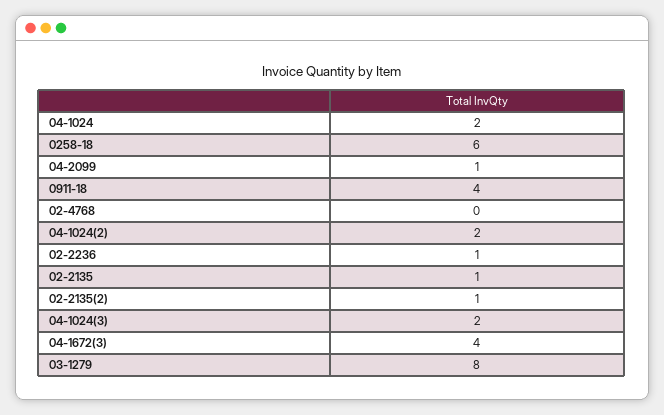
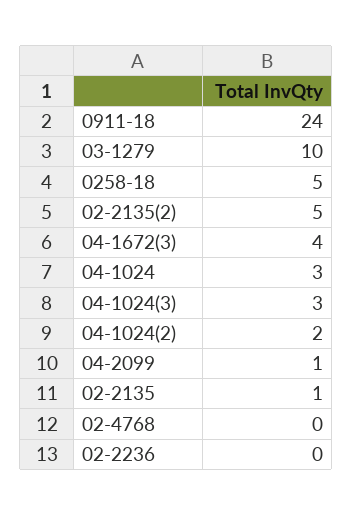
  {
-   "04-1024": 2,
+   "04-1024": 3,
-   "0258-18": 6,
+   "0258-18": 5,
    "04-2099": 1,
-   "0911-18": 4,
+   "0911-18": 24,
    "02-4768": 0,
    "04-1024(2)": 2,
-   "02-2236": 1,
+   "02-2236": 0,
    "02-2135": 1,
-   "02-2135(2)": 1,
+   "02-2135(2)": 5,
-   "04-1024(3)": 2,
+   "04-1024(3)": 3,
    "04-1672(3)": 4,
-   "03-1279": 8
+   "03-1279": 10
  }

